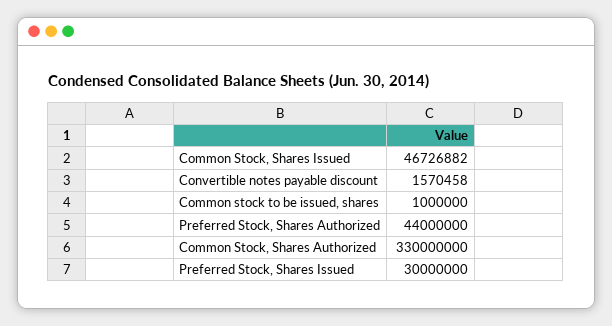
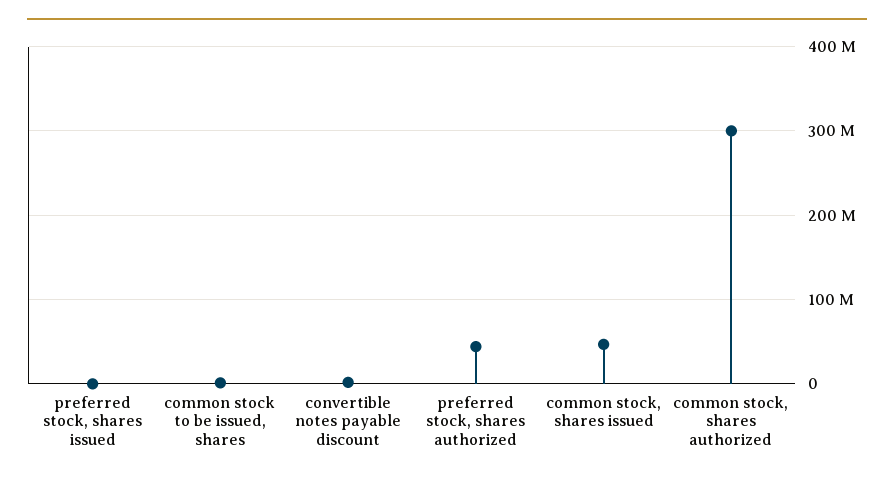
  {
    "Common Stock, Shares Issued": 46726882,
    "Convertible notes payable discount": 1570458,
    "Common stock to be issued, shares": 1000000,
    "Preferred Stock, Shares Authorized": 44000000,
-   "Common Stock, Shares Authorized": 330000000,
+   "Common Stock, Shares Authorized": 300000000,
-   "Preferred Stock, Shares Issued": 30000000
+   "Preferred Stock, Shares Issued": 0
  }

